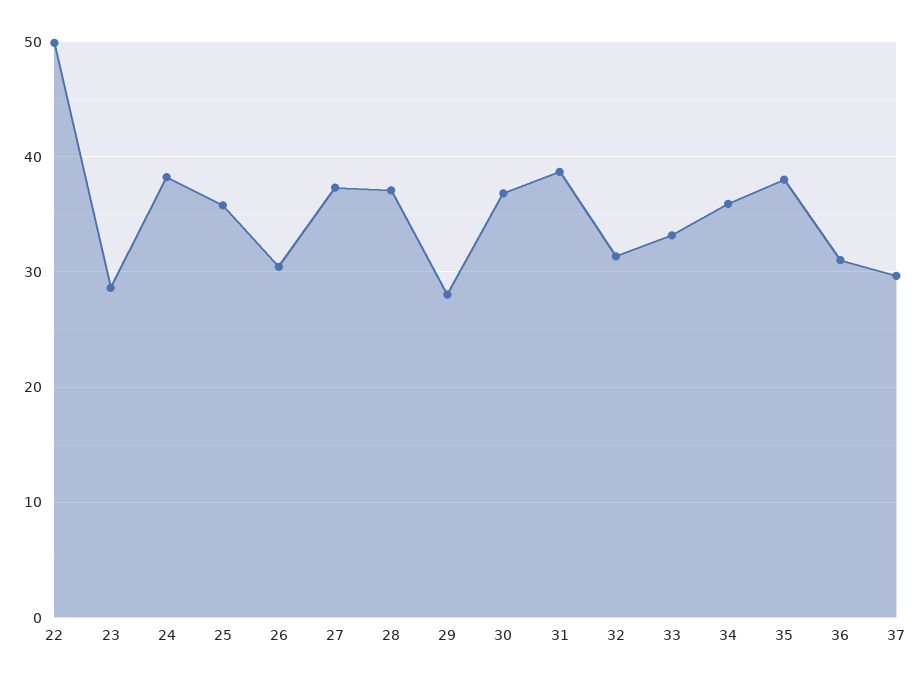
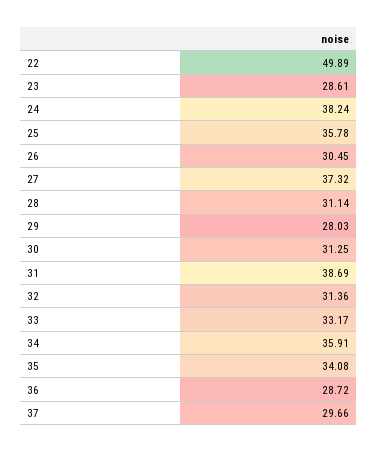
  {
    "22": 49.89,
    "23": 28.61,
    "24": 38.24,
    "25": 35.78,
    "26": 30.45,
    "27": 37.32,
-   "28": 37,
+   "28": 31.14,
    "29": 28.03,
-   "30": 37,
+   "30": 31.25,
    "31": 38.69,
    "32": 31.36,
    "33": 33.17,
    "34": 35.91,
-   "35": 38,
+   "35": 34.08,
-   "36": 31,
+   "36": 28.72,
    "37": 29.66
  }

